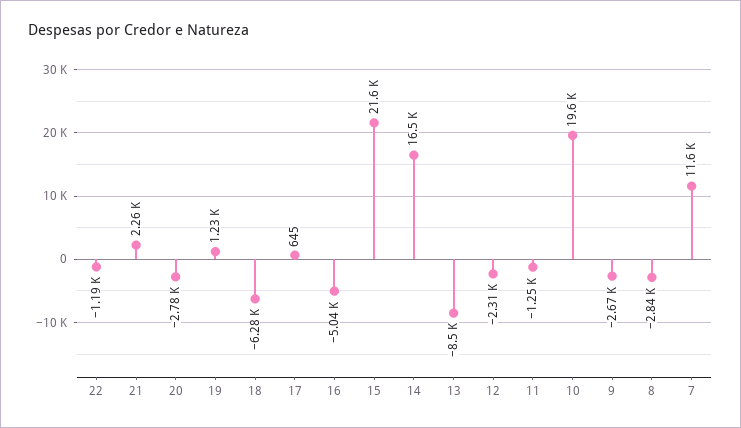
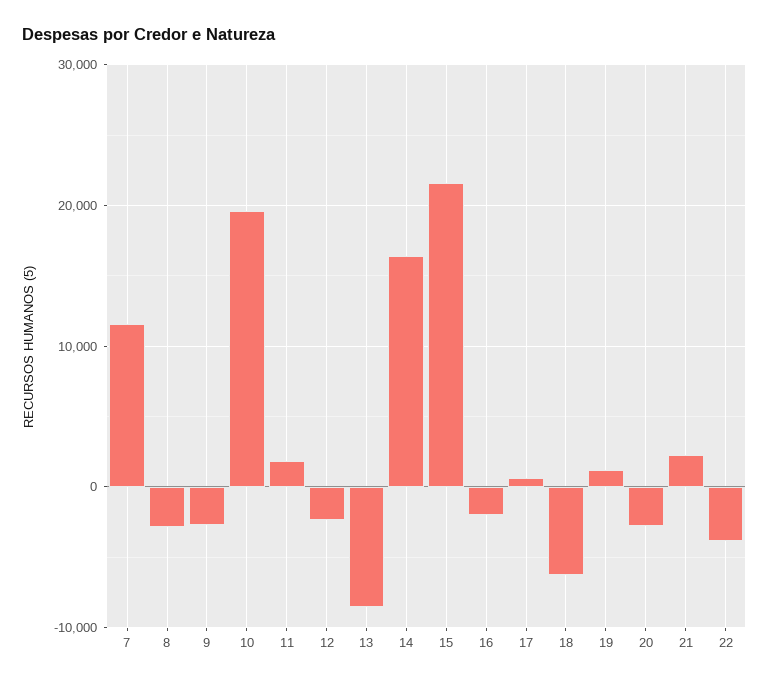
  {
-   "22": -1190,
+   "22": -4000,
    "21": 2260,
    "20": -2780,
    "19": 1230,
    "18": -6280,
    "17": 645,
-   "16": -5040,
+   "16": -2000,
    "15": 21600,
    "14": 16500,
    "13": -8500,
    "12": -2310,
-   "11": -1250,
+   "11": 2000,
    "10": 19600,
    "9": -2670,
    "8": -2840,
    "7": 11600
  }

